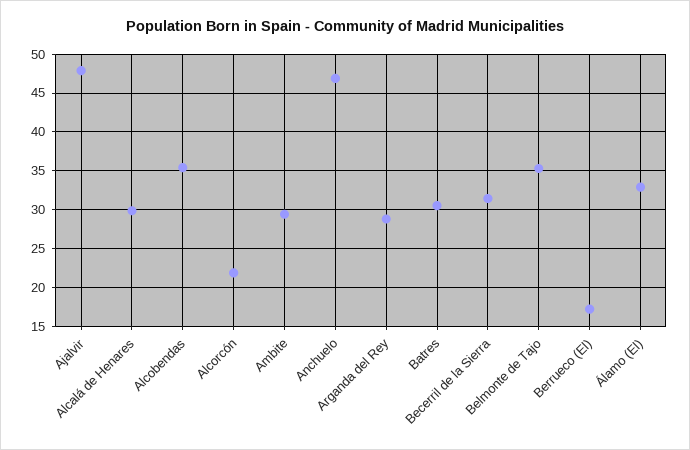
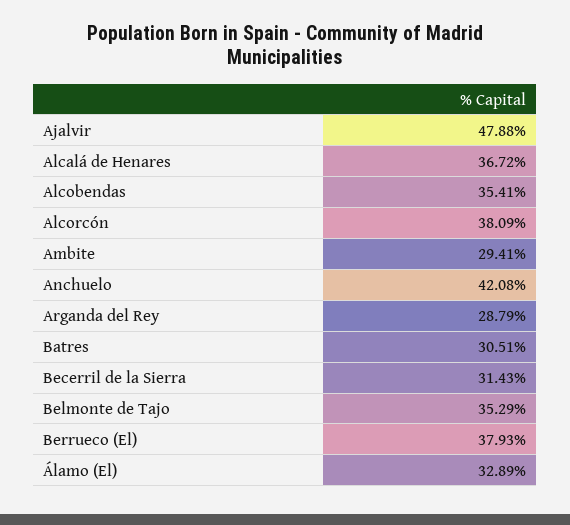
  {
    "Ajalvir": 47.88,
-   "Alcalá de Henares": 30,
+   "Alcalá de Henares": 36.72,
    "Alcobendas": 35.41,
-   "Alcorcón": 22,
+   "Alcorcón": 38.09,
    "Ambite": 29.41,
-   "Anchuelo": 47,
+   "Anchuelo": 42.08,
    "Arganda del Rey": 28.79,
    "Batres": 30.51,
    "Becerril de la Sierra": 31.43,
    "Belmonte de Tajo": 35.29,
-   "Berrueco (El)": 17,
+   "Berrueco (El)": 37.93,
    "Álamo (El)": 32.89
  }

